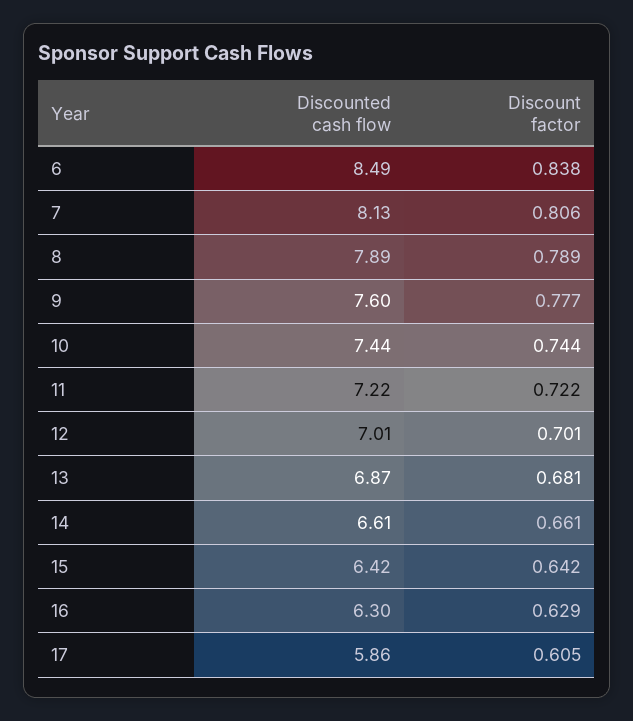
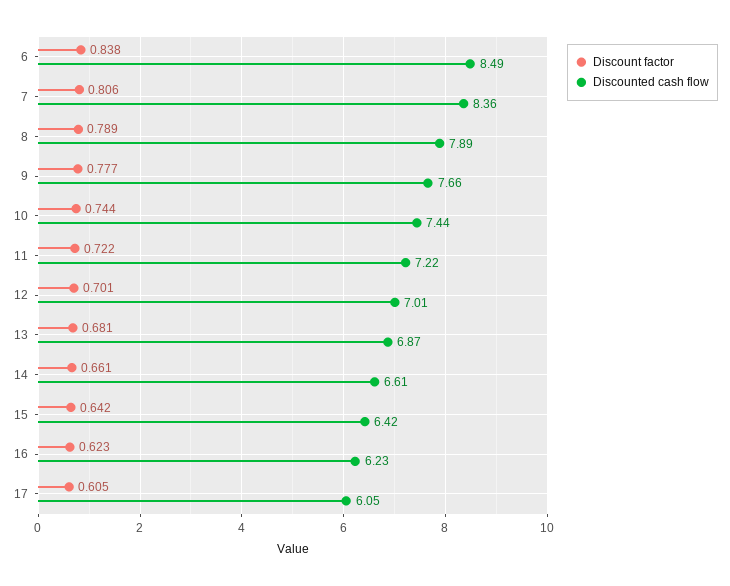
  {
    "Discounted cash flow": {
      "6": 8.49,
-     "7": 8.13,
+     "7": 8.36,
      "8": 7.89,
-     "9": 7.6,
+     "9": 7.66,
      "10": 7.44,
      "11": 7.22,
      "12": 7.01,
      "13": 6.87,
      "14": 6.61,
      "15": 6.42,
-     "16": 6.3,
+     "16": 6.23,
-     "17": 5.86
+     "17": 6.05
    },
    "Discount factor": {
      "6": 0.838,
      "7": 0.806,
      "8": 0.789,
      "9": 0.777,
      "10": 0.744,
      "11": 0.722,
      "12": 0.701,
      "13": 0.681,
      "14": 0.661,
      "15": 0.642,
-     "16": 0.629,
+     "16": 0.623,
      "17": 0.605
    }
  }

